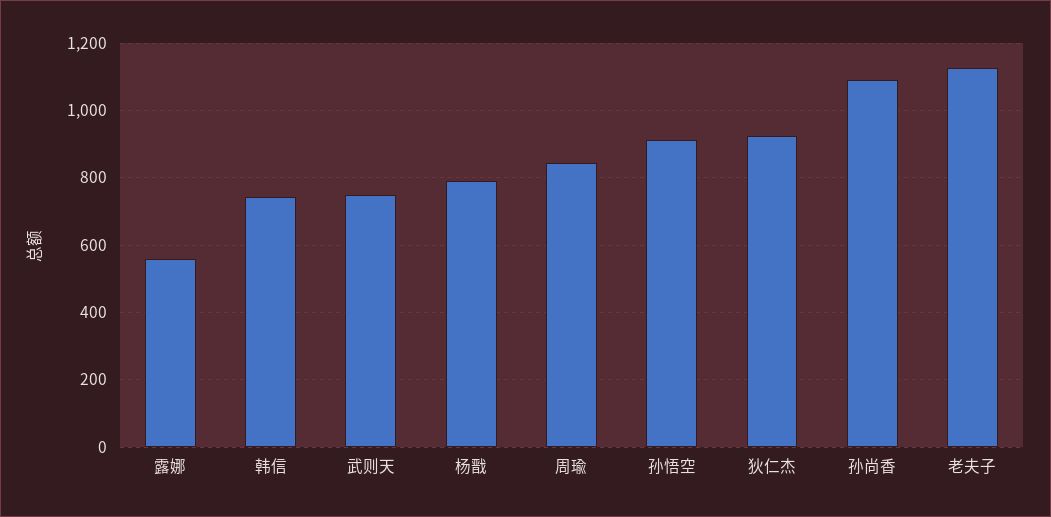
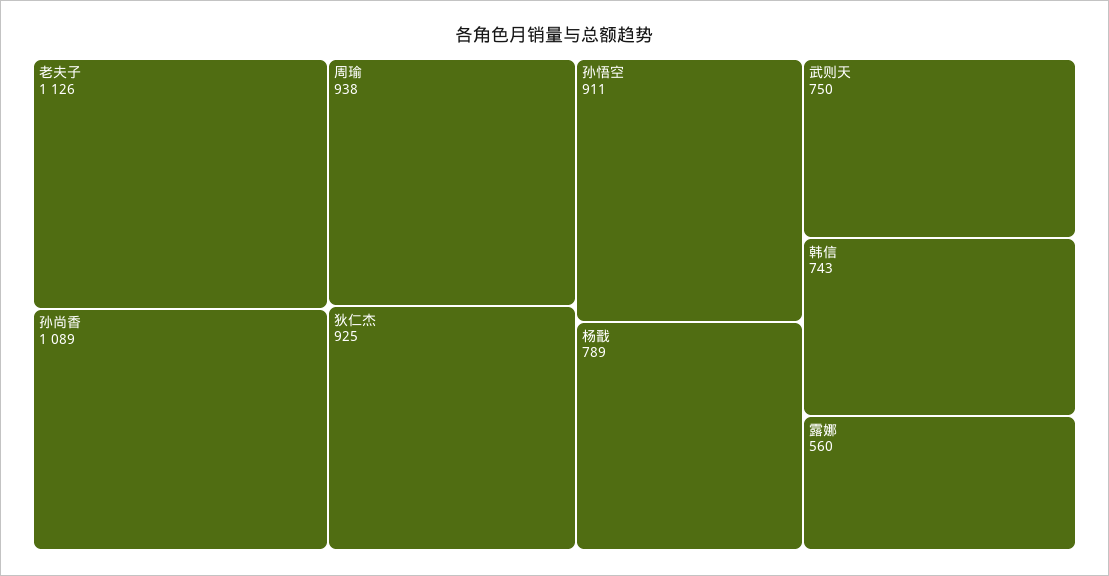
  {
    "露娜": 560,
    "韩信": 743,
    "武则天": 750,
    "杨戬": 789,
-   "周瑜": 840,
+   "周瑜": 938,
    "孙悟空": 911,
    "狄仁杰": 925,
    "孙尚香": 1089,
    "老夫子": 1126
  }

